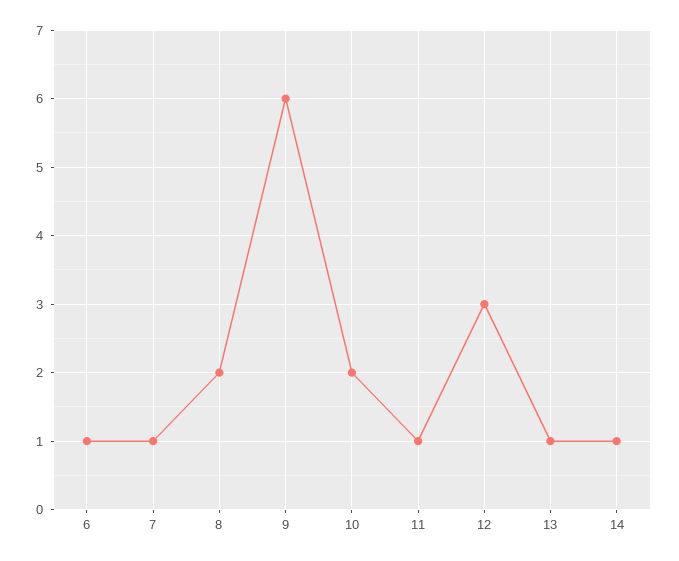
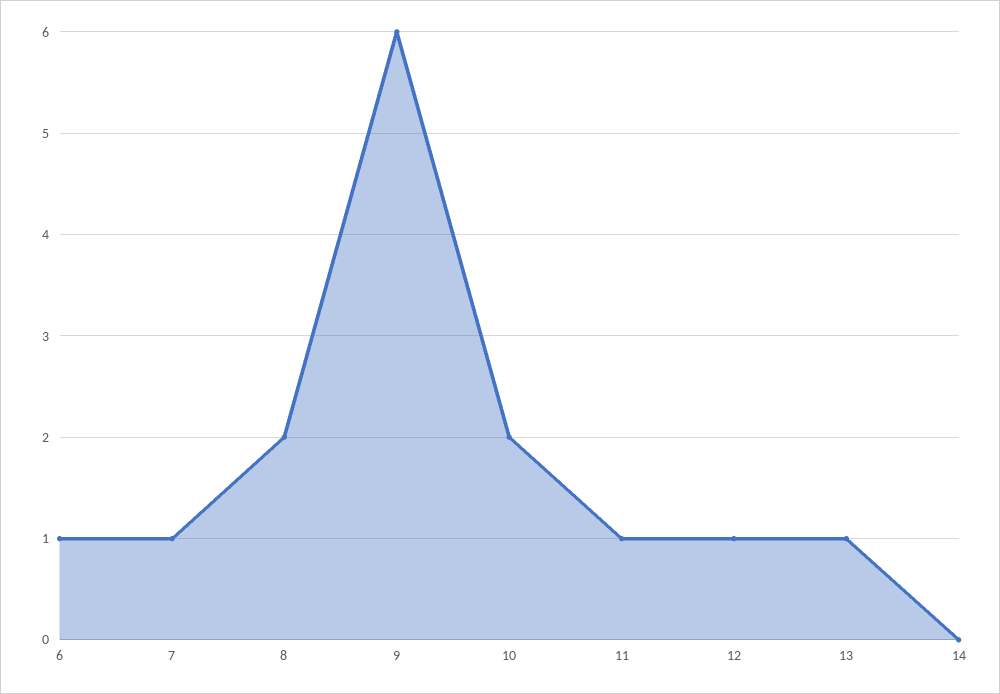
  {
    "6": 1,
    "7": 1,
    "8": 2,
    "9": 6,
    "10": 2,
    "11": 1,
-   "12": 3,
+   "12": 1,
    "13": 1,
-   "14": 1
+   "14": 0
  }

